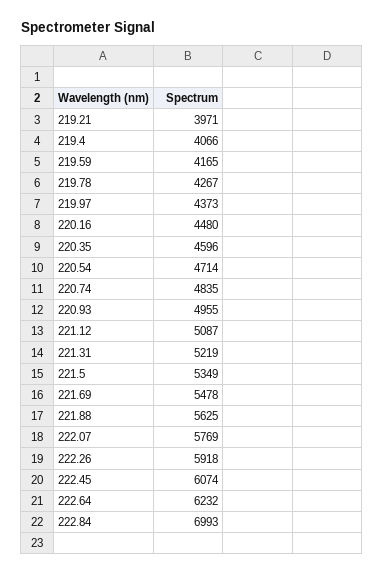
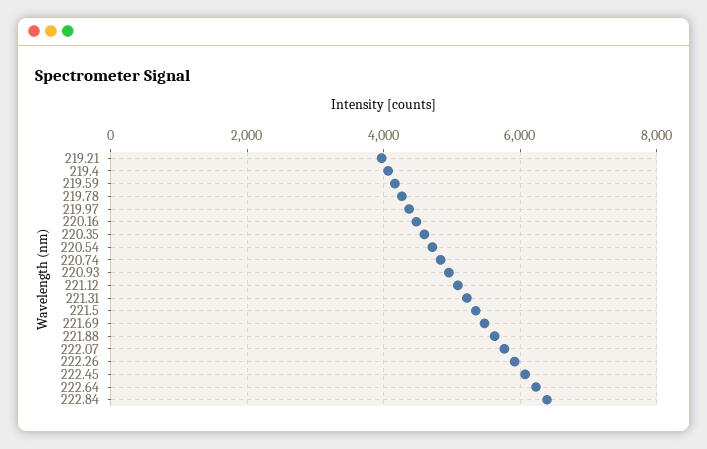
  {
    "219.21": 3971,
    "219.4": 4066,
    "219.59": 4165,
    "219.78": 4267,
    "219.97": 4373,
    "220.16": 4480,
    "220.35": 4596,
    "220.54": 4714,
    "220.74": 4835,
    "220.93": 4955,
    "221.12": 5087,
    "221.31": 5219,
    "221.5": 5349,
    "221.69": 5478,
    "221.88": 5625,
    "222.07": 5769,
    "222.26": 5918,
    "222.45": 6074,
    "222.64": 6232,
-   "222.84": 6993
+   "222.84": 6400
  }

